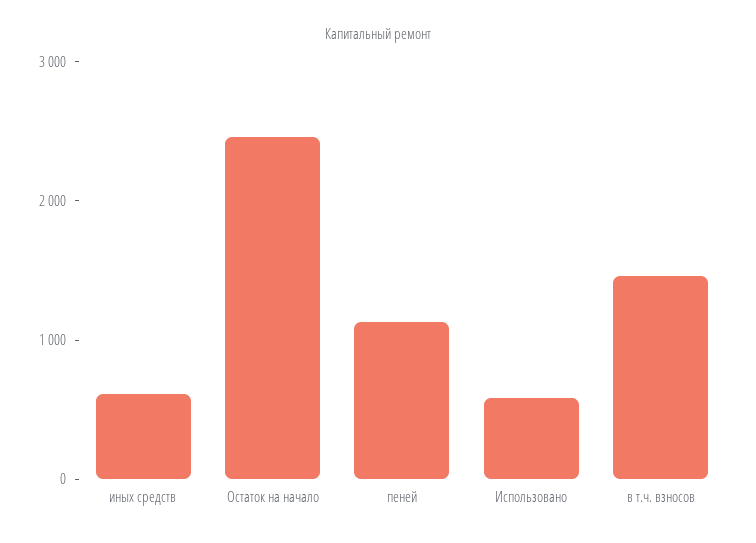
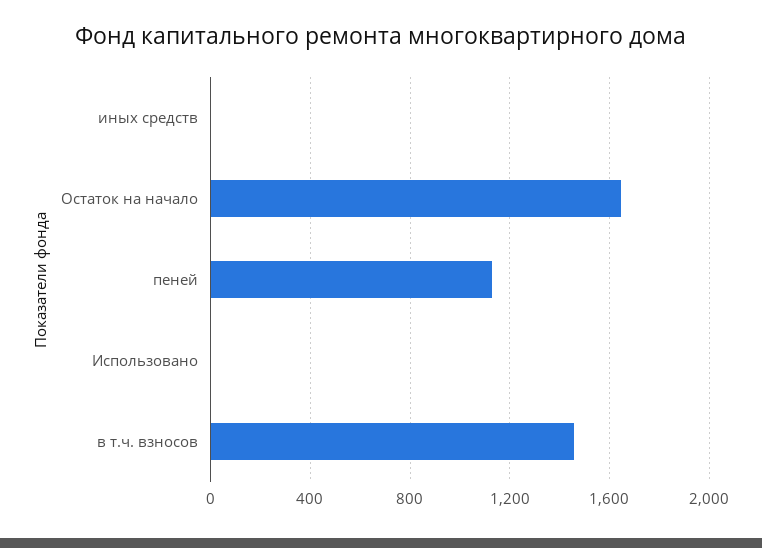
  {
-   "иных средств": 600,
+   "иных средств": 0,
-   "Остаток на начало": 2400,
+   "Остаток на начало": 1650,
    "пеней": 1150,
-   "Использовано": 600,
+   "Использовано": 0,
    "в т.ч. взносов": 1450
  }

